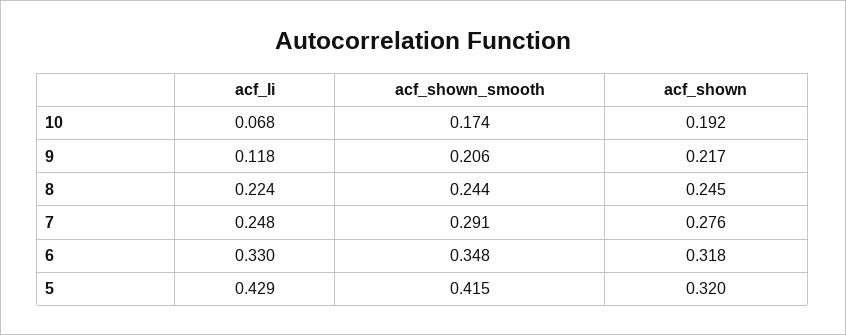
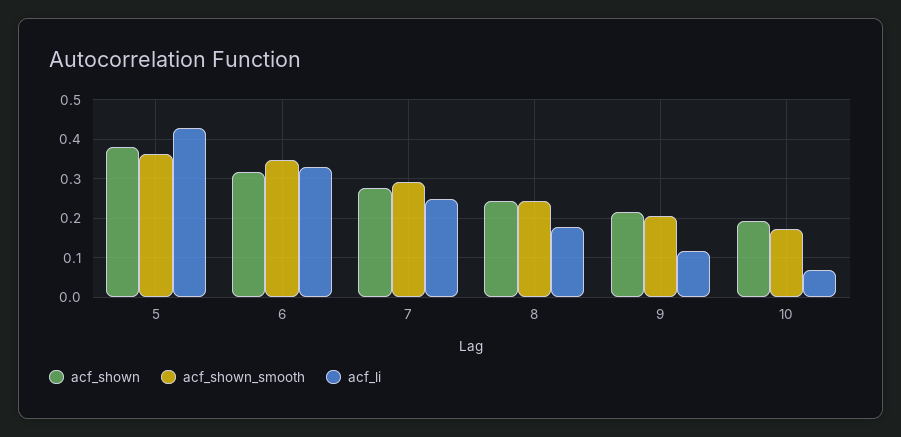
  {
    "acf_li": {
      "10": 0.068,
      "9": 0.118,
-     "8": 0.224,
+     "8": 0.18,
      "7": 0.248,
      "6": 0.33,
      "5": 0.429
    },
    "acf_shown_smooth": {
      "10": 0.174,
      "9": 0.206,
      "8": 0.244,
      "7": 0.291,
      "6": 0.348,
-     "5": 0.415
+     "5": 0.36
    },
    "acf_shown": {
      "10": 0.192,
      "9": 0.217,
      "8": 0.245,
      "7": 0.276,
      "6": 0.318,
-     "5": 0.32
+     "5": 0.38
    }
  }

